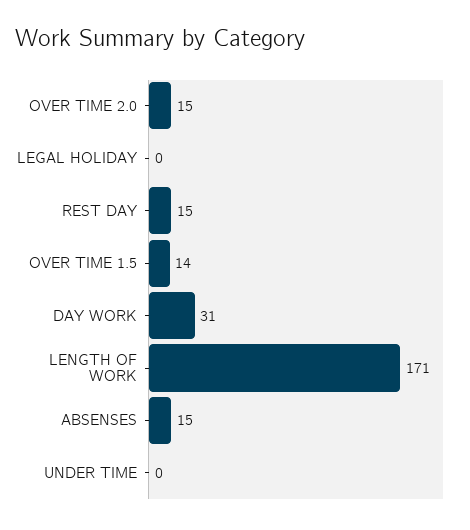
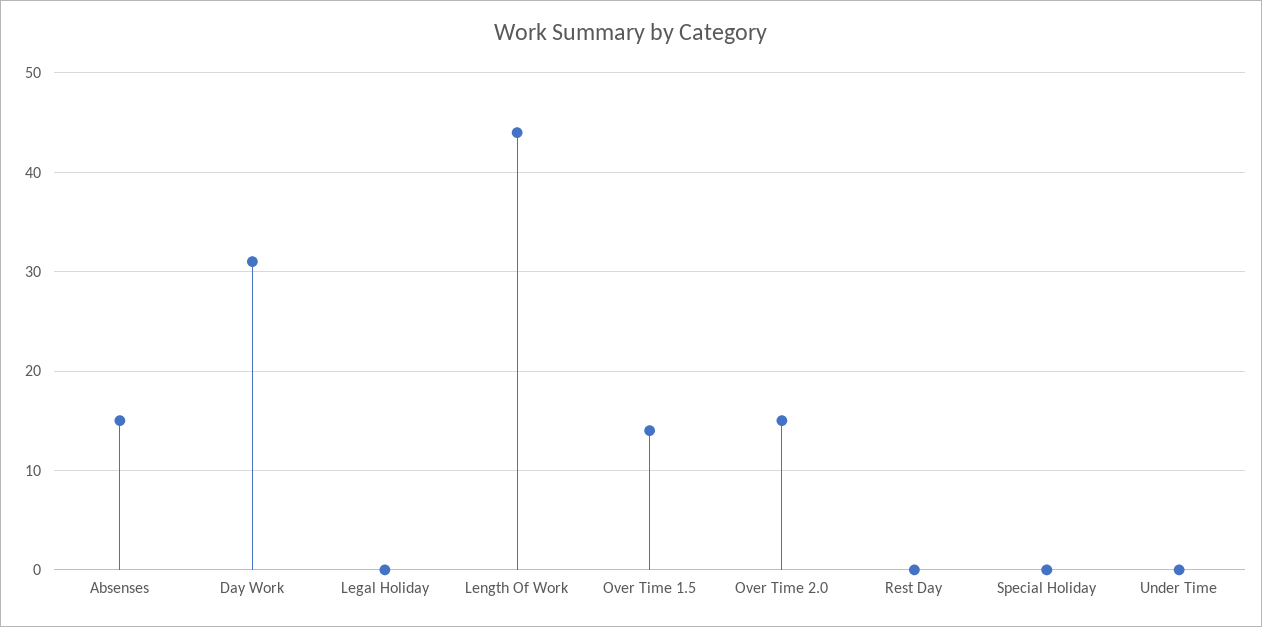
  {
    "OVER TIME 2.0": 15,
    "LEGAL HOLIDAY": 0,
-   "REST DAY": 15,
+   "REST DAY": 0,
    "OVER TIME 1.5": 14,
    "DAY WORK": 31,
-   "LENGTH OF WORK": 171,
+   "LENGTH OF WORK": 44,
    "ABSENSES": 15,
-   "UNDER TIME": 0
+   "UNDER TIME": 0,
+   "Special Holiday": 0
  }

